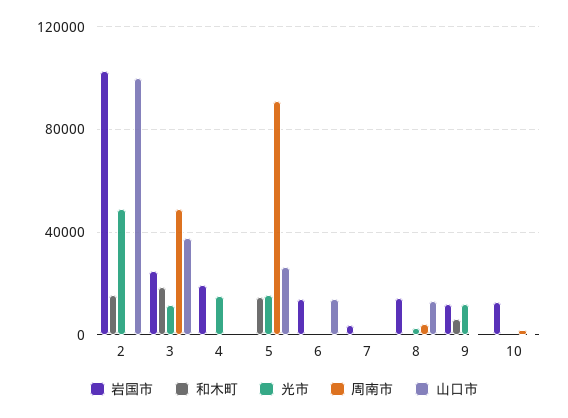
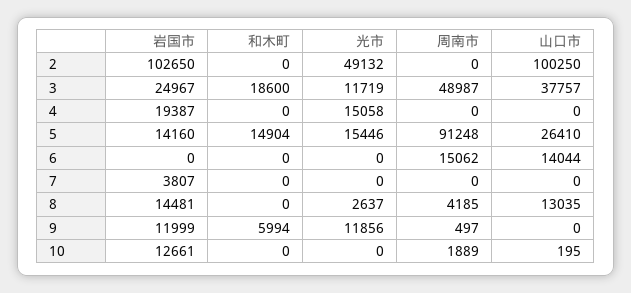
  {
    "岩国市": {
      "2": 102650,
      "3": 24967,
      "4": 19387,
-     "5": 0,
+     "5": 14160,
-     "6": 15000,
+     "6": 0,
      "7": 3807,
      "8": 14481,
      "9": 11999,
      "10": 12661
    },
    "和木町": {
-     "2": 15000,
+     "2": 0,
      "3": 18600,
      "4": 0,
      "5": 14904,
      "6": 0,
      "7": 0,
      "8": 0,
      "9": 5994,
      "10": 0
    },
    "光市": {
      "2": 49132,
      "3": 11719,
      "4": 15058,
      "5": 15446,
      "6": 0,
      "7": 0,
      "8": 2637,
      "9": 11856,
      "10": 0
    },
    "周南市": {
      "2": 0,
      "3": 48987,
      "4": 0,
      "5": 91248,
-     "6": 0,
+     "6": 15062,
      "7": 0,
      "8": 4185,
      "9": 497,
      "10": 1889
    },
    "山口市": {
      "2": 100250,
      "3": 37757,
      "4": 0,
      "5": 26410,
      "6": 14044,
      "7": 0,
      "8": 13035,
      "9": 0,
      "10": 195
    }
  }

